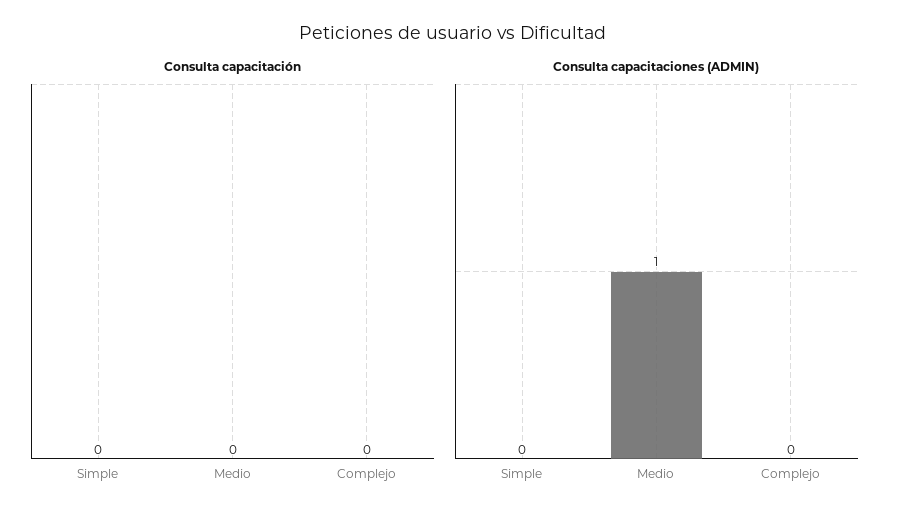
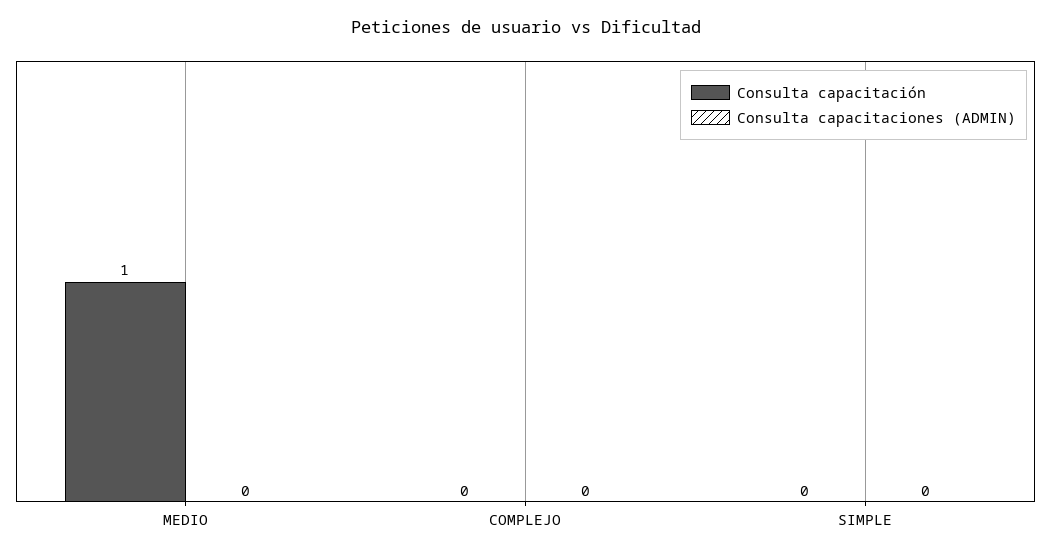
  {
    "Consulta capacitación": {
      "Simple": 0,
-     "Medio": 0,
+     "Medio": 1,
      "Complejo": 0
    },
    "Consulta capacitaciones (ADMIN)": {
      "Simple": 0,
-     "Medio": 1,
+     "Medio": 0,
      "Complejo": 0
    }
  }

